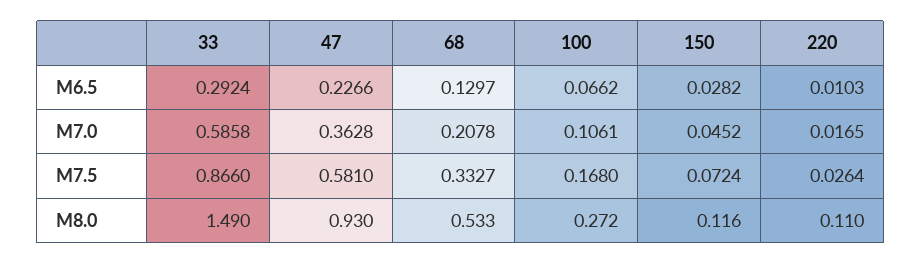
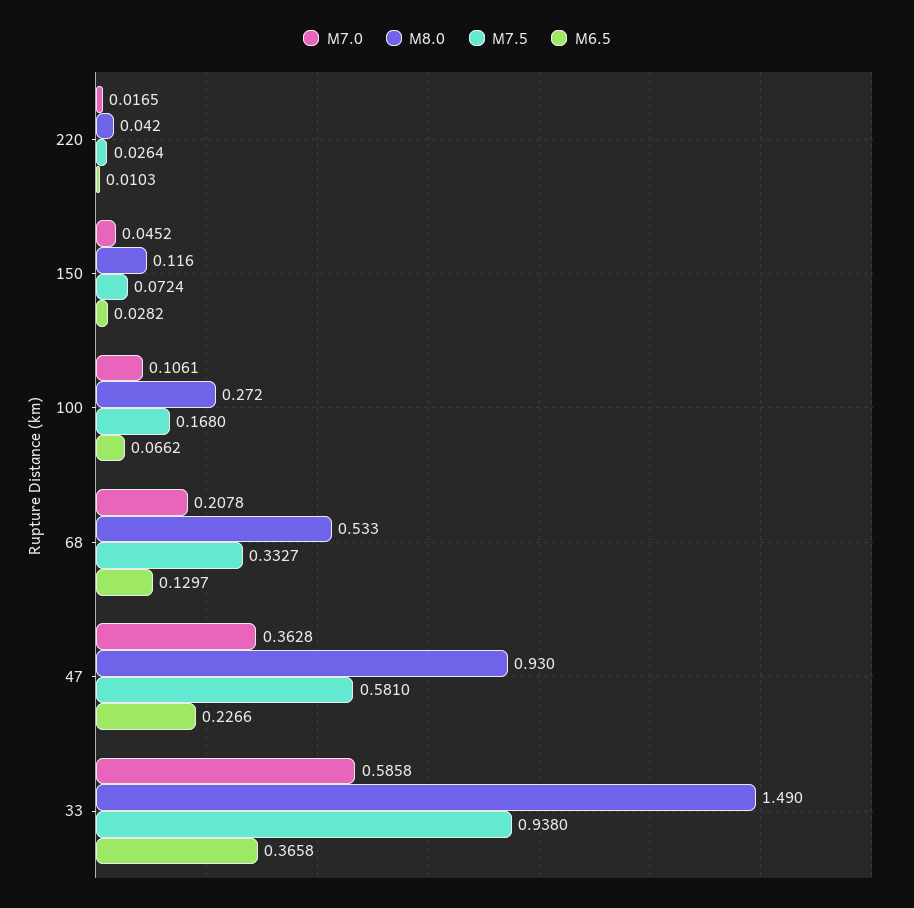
  {
    "M6.5": {
-     "33": 0.2924,
+     "33": 0.3658,
      "47": 0.2266,
      "68": 0.1297,
      "100": 0.0662,
      "150": 0.0282,
      "220": 0.0103
    },
    "M7.0": {
      "33": 0.5858,
      "47": 0.3628,
      "68": 0.2078,
      "100": 0.1061,
      "150": 0.0452,
      "220": 0.0165
    },
    "M7.5": {
-     "33": 0.866,
+     "33": 0.938,
      "47": 0.581,
      "68": 0.3327,
      "100": 0.168,
      "150": 0.0724,
      "220": 0.0264
    },
    "M8.0": {
      "33": 1.49,
      "47": 0.93,
      "68": 0.533,
      "100": 0.272,
      "150": 0.116,
-     "220": 0.11
+     "220": 0.042
    }
  }

